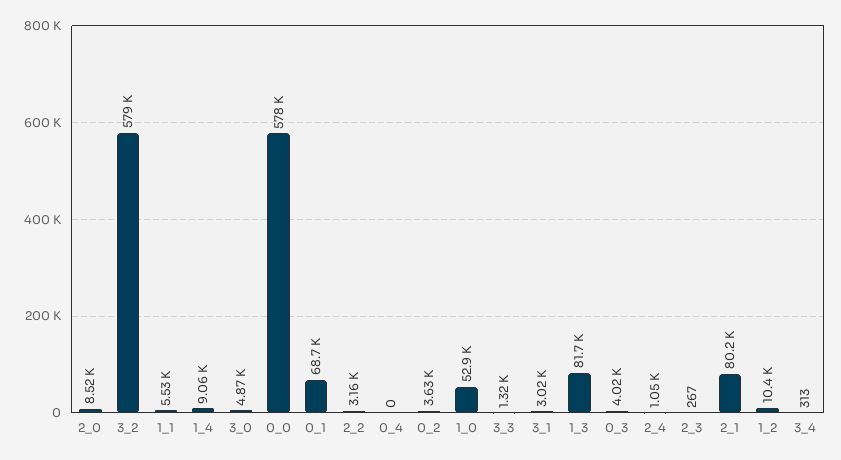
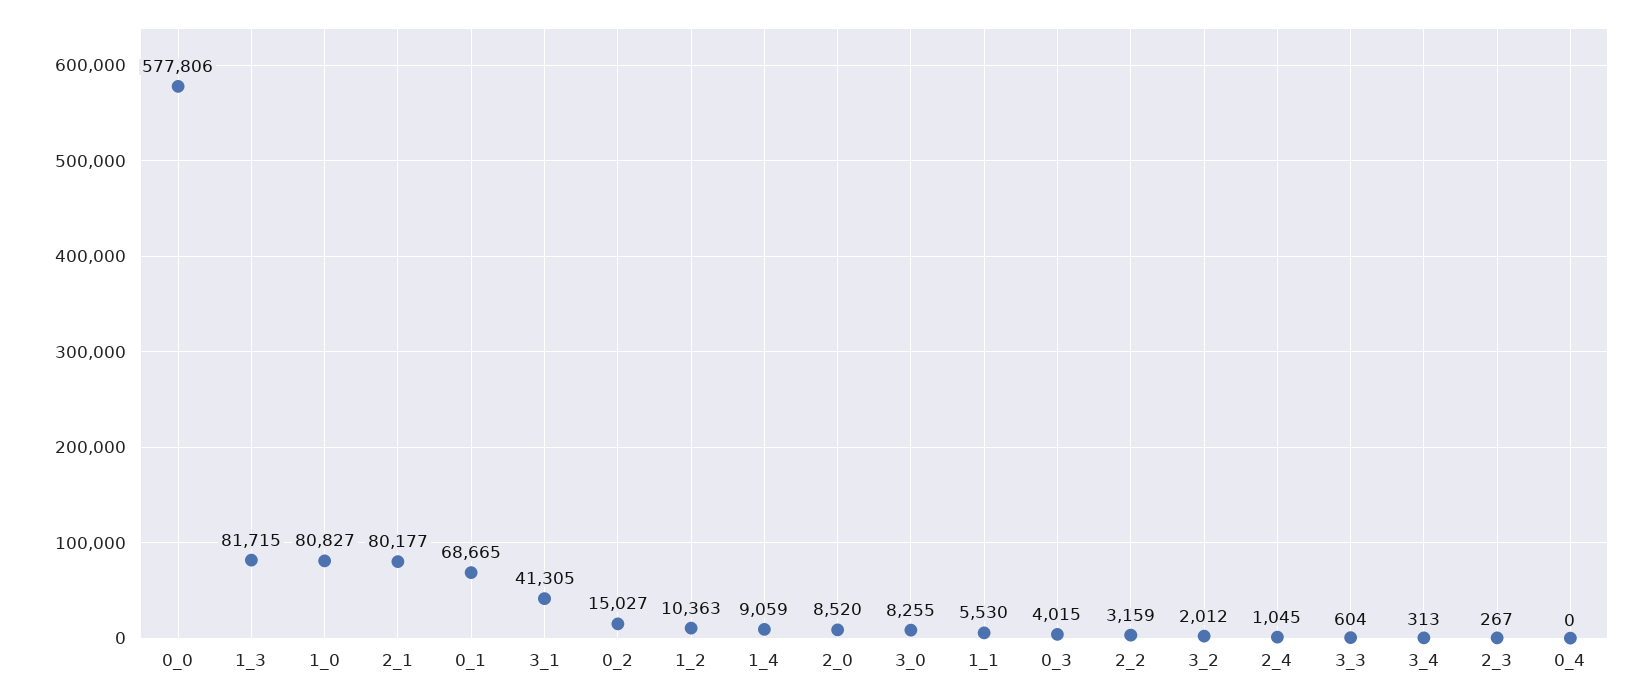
  {
    "2_0": 8520,
-   "3_2": 579000,
+   "3_2": 2012,
    "1_1": 5530,
    "1_4": 9059,
-   "3_0": 4870,
+   "3_0": 8255,
    "0_0": 577806,
    "0_1": 68665,
    "2_2": 3159,
    "0_4": 0,
-   "0_2": 3630,
+   "0_2": 15027,
-   "1_0": 52900,
+   "1_0": 80827,
-   "3_3": 1320,
+   "3_3": 604,
-   "3_1": 3020,
+   "3_1": 41305,
    "1_3": 81715,
    "0_3": 4015,
    "2_4": 1045,
    "2_3": 267,
    "2_1": 80177,
    "1_2": 10363,
    "3_4": 313
  }

